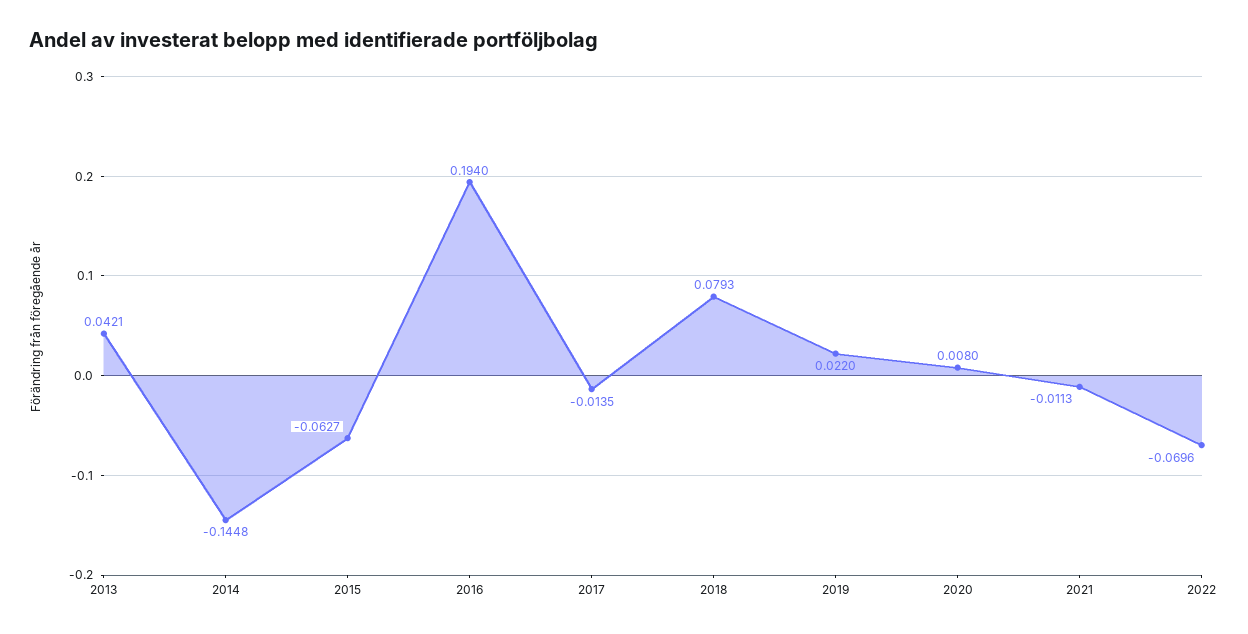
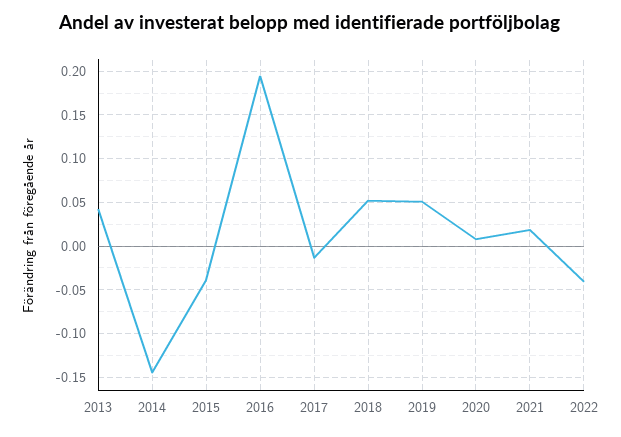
  {
    "2013": 0.0421,
    "2014": -0.1448,
-   "2015": -0.0627,
+   "2015": -0.04,
    "2016": 0.194,
    "2017": -0.0135,
-   "2018": 0.0793,
+   "2018": 0.05,
-   "2019": 0.022,
+   "2019": 0.05,
    "2020": 0.008,
-   "2021": -0.0113,
+   "2021": 0.02,
-   "2022": -0.0696
+   "2022": -0.04
  }

